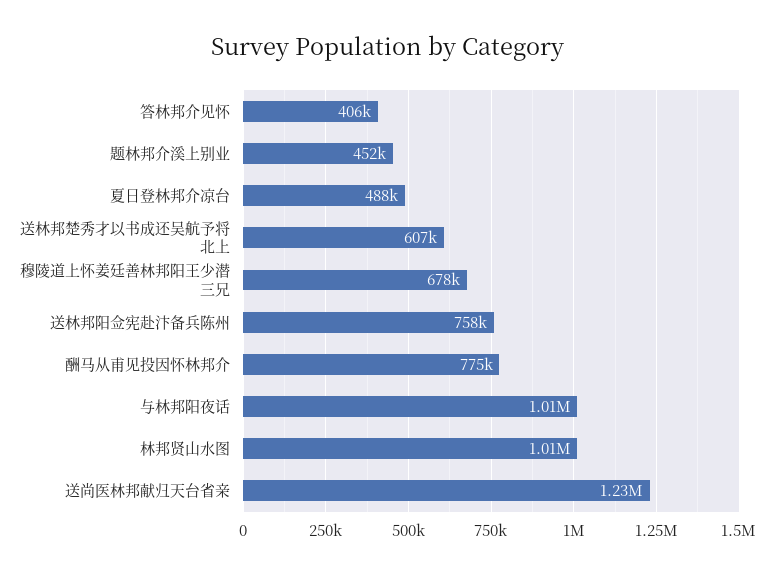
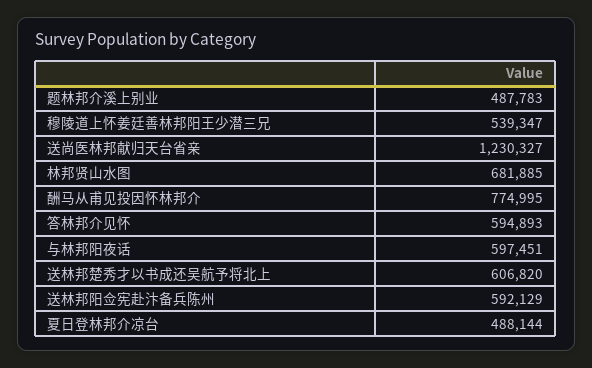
  {
-   "答林邦介见怀": 406000,
+   "答林邦介见怀": 594893,
-   "题林邦介溪上别业": 452000,
+   "题林邦介溪上别业": 487783,
    "夏日登林邦介凉台": 488144,
    "送林邦楚秀才以书成还吴航予将北上": 606820,
-   "穆陵道上怀姜廷善林邦阳王少潜三兄": 678000,
+   "穆陵道上怀姜廷善林邦阳王少潜三兄": 539347,
-   "送林邦阳佥宪赴汴备兵陈州": 758000,
+   "送林邦阳佥宪赴汴备兵陈州": 592129,
    "酬马从甫见投因怀林邦介": 774995,
-   "与林邦阳夜话": 1010000,
+   "与林邦阳夜话": 597451,
-   "林邦贤山水图": 1010000,
+   "林邦贤山水图": 681885,
    "送尚医林邦献归天台省亲": 1230327
  }

